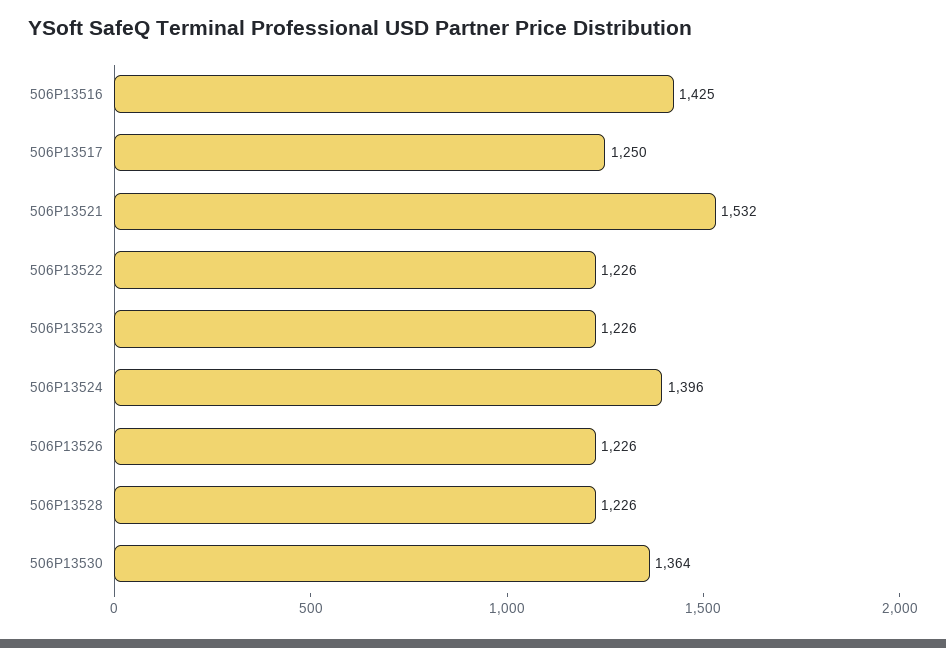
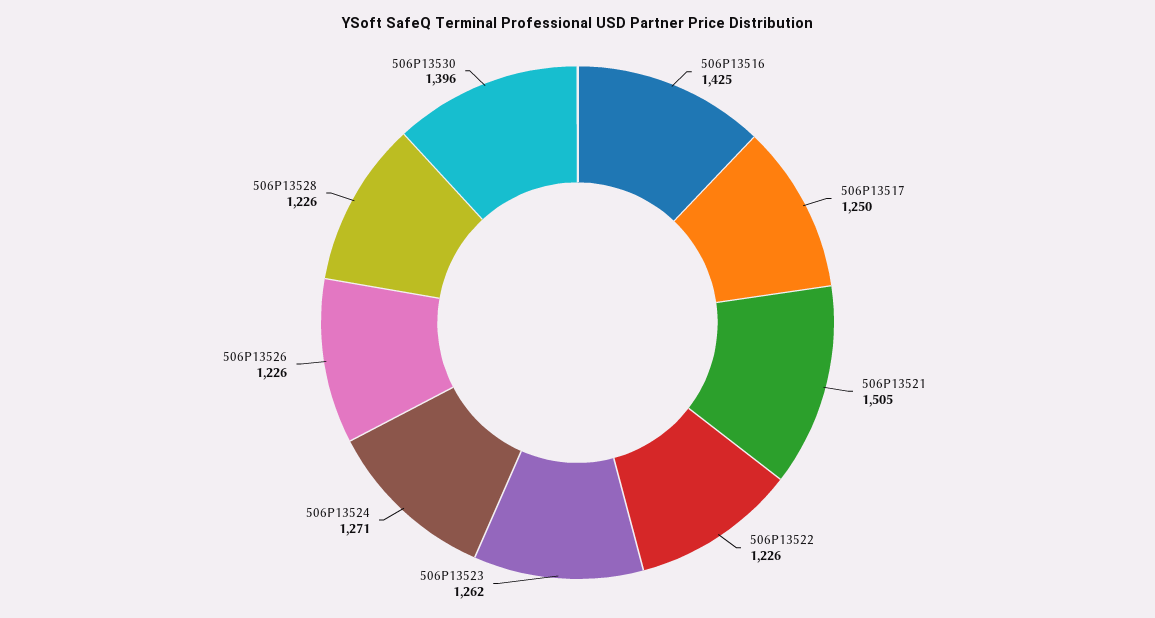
  {
    "506P13516": 1425,
    "506P13517": 1250,
-   "506P13521": 1532,
+   "506P13521": 1505,
    "506P13522": 1226,
-   "506P13523": 1226,
+   "506P13523": 1262,
-   "506P13524": 1396,
+   "506P13524": 1271,
    "506P13526": 1226,
    "506P13528": 1226,
-   "506P13530": 1364
+   "506P13530": 1396
  }

